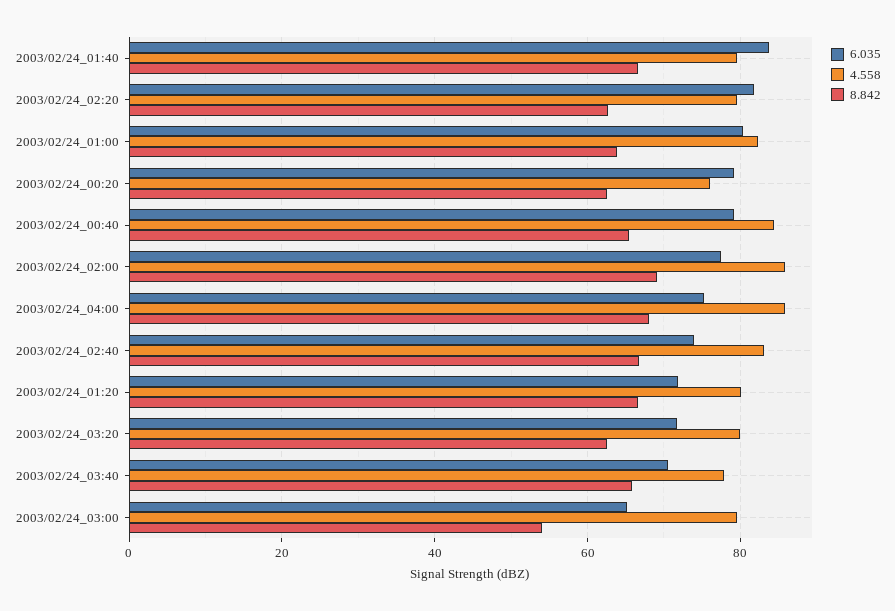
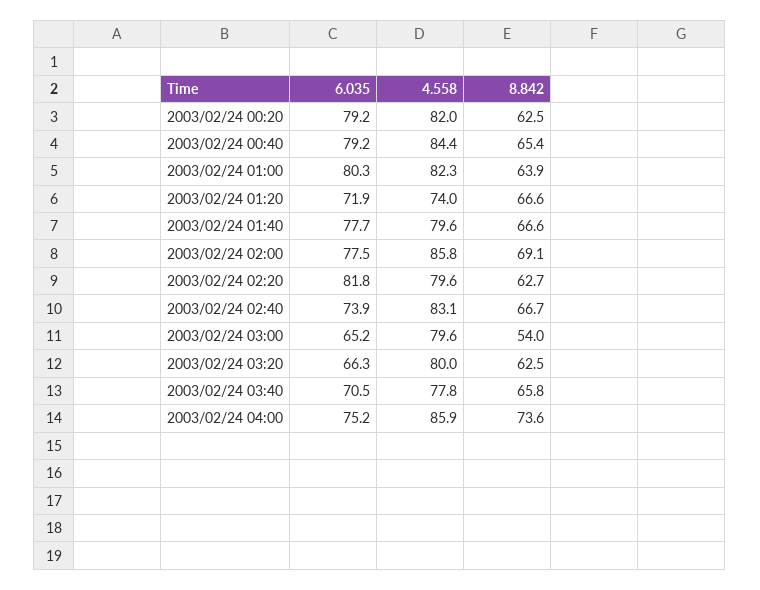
  {
    "6.035": {
-     "2003/02/24_01:40": 84,
+     "2003/02/24_01:40": 77.7,
      "2003/02/24_02:20": 81.8,
      "2003/02/24_01:00": 80.3,
      "2003/02/24_00:20": 79.2,
      "2003/02/24_00:40": 79.2,
      "2003/02/24_02:00": 77.5,
      "2003/02/24_04:00": 75.2,
      "2003/02/24_02:40": 73.9,
      "2003/02/24_01:20": 71.9,
-     "2003/02/24_03:20": 72,
+     "2003/02/24_03:20": 66.3,
      "2003/02/24_03:40": 70.5,
      "2003/02/24_03:00": 65.2
    },
    "4.558": {
      "2003/02/24_01:40": 79.6,
      "2003/02/24_02:20": 79.6,
      "2003/02/24_01:00": 82.3,
-     "2003/02/24_00:20": 76,
+     "2003/02/24_00:20": 82,
      "2003/02/24_00:40": 84.4,
      "2003/02/24_02:00": 85.8,
      "2003/02/24_04:00": 85.9,
      "2003/02/24_02:40": 83.1,
-     "2003/02/24_01:20": 80,
+     "2003/02/24_01:20": 74,
      "2003/02/24_03:20": 80,
      "2003/02/24_03:40": 77.8,
      "2003/02/24_03:00": 79.6
    },
    "8.842": {
      "2003/02/24_01:40": 66.6,
      "2003/02/24_02:20": 62.7,
      "2003/02/24_01:00": 63.9,
      "2003/02/24_00:20": 62.5,
      "2003/02/24_00:40": 65.4,
      "2003/02/24_02:00": 69.1,
-     "2003/02/24_04:00": 68,
+     "2003/02/24_04:00": 73.6,
      "2003/02/24_02:40": 66.7,
      "2003/02/24_01:20": 66.6,
      "2003/02/24_03:20": 62.5,
      "2003/02/24_03:40": 65.8,
      "2003/02/24_03:00": 54
    }
  }

